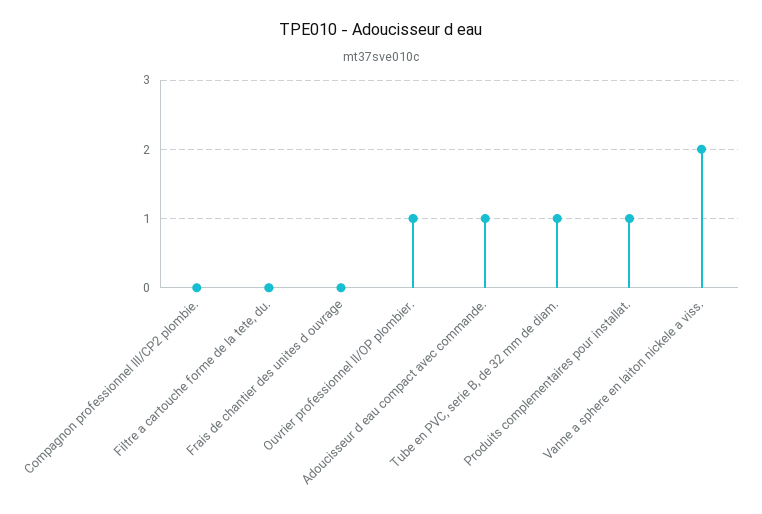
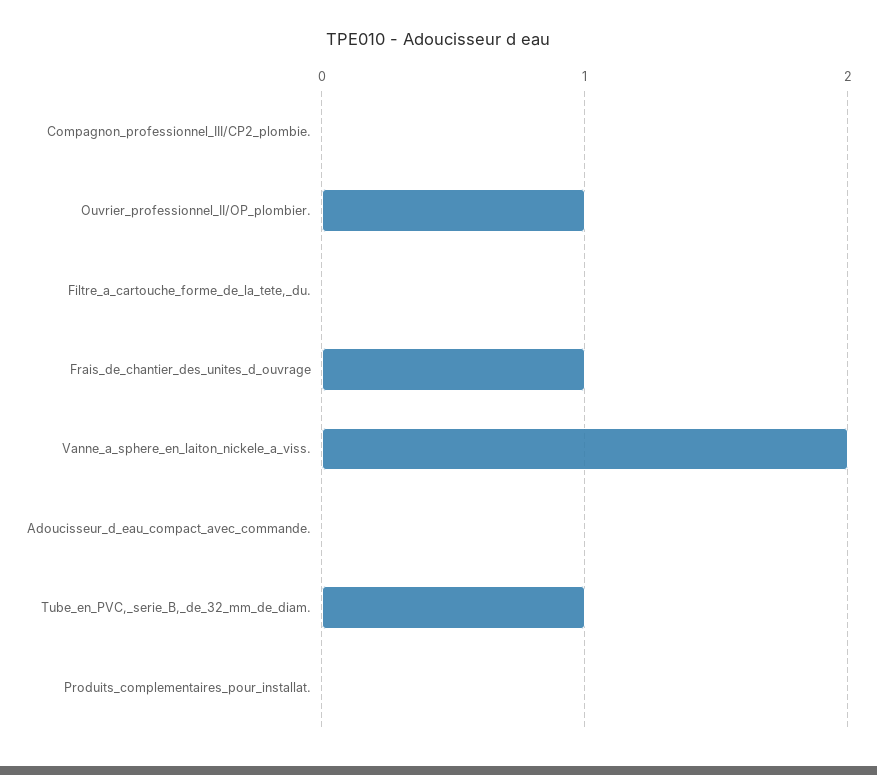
  {
    "Compagnon professionnel III/CP2 plombie.": 0,
    "Filtre a cartouche forme de la tete, du.": 0,
-   "Frais de chantier des unites d ouvrage": 0,
+   "Frais de chantier des unites d ouvrage": 1,
    "Ouvrier professionnel II/OP plombier.": 1,
-   "Adoucisseur d eau compact avec commande.": 1,
+   "Adoucisseur d eau compact avec commande.": 0,
    "Tube en PVC, serie B, de 32 mm de diam.": 1,
-   "Produits complementaires pour installat.": 1,
+   "Produits complementaires pour installat.": 0,
    "Vanne a sphere en laiton nickele a viss.": 2
  }

